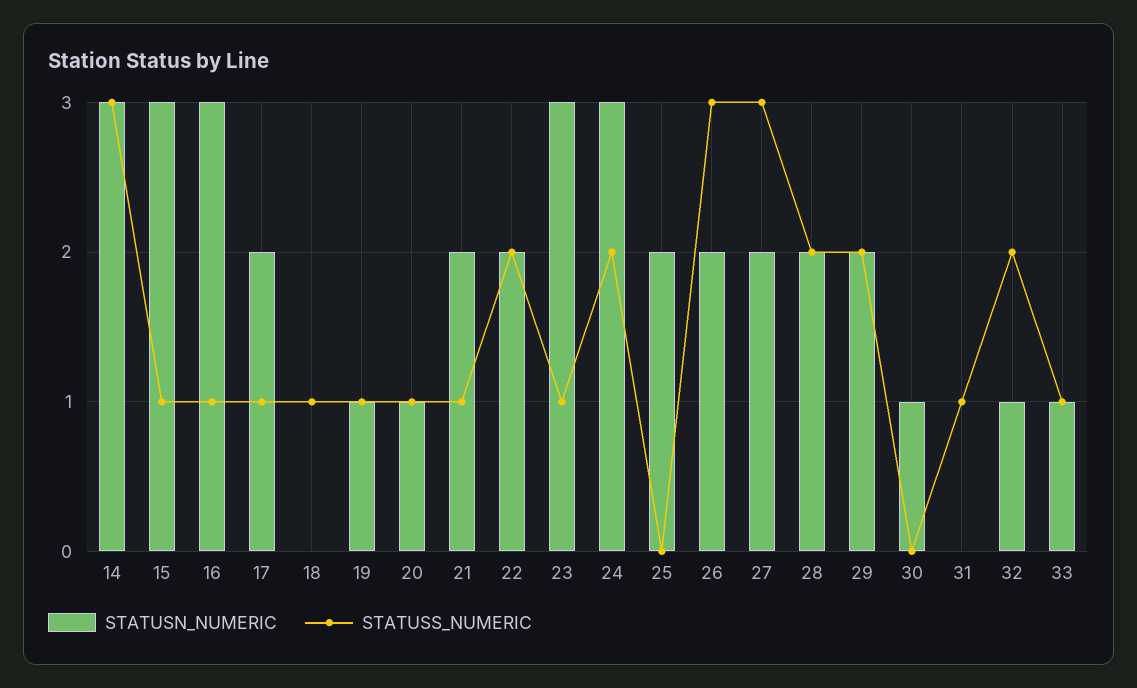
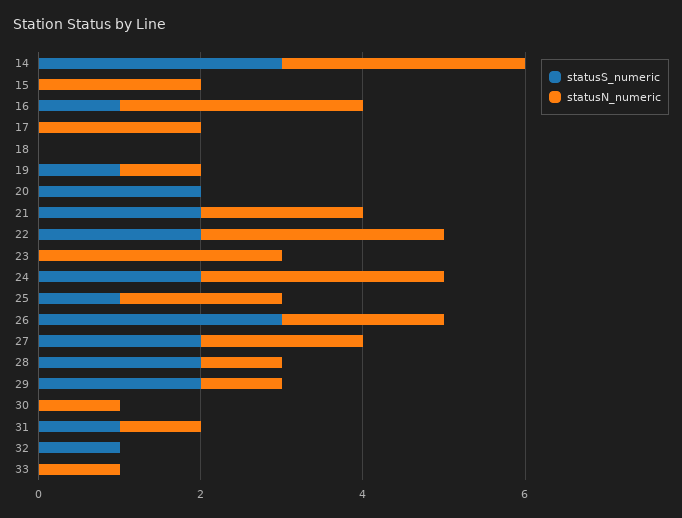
  {
    "STATUSN_NUMERIC": {
      "14": 3,
-     "15": 3,
+     "15": 2,
      "16": 3,
      "17": 2,
      "18": 0,
      "19": 1,
-     "20": 1,
+     "20": 0,
      "21": 2,
-     "22": 2,
+     "22": 3,
      "23": 3,
      "24": 3,
      "25": 2,
      "26": 2,
      "27": 2,
-     "28": 2,
+     "28": 1,
-     "29": 2,
+     "29": 1,
      "30": 1,
-     "31": 0,
+     "31": 1,
-     "32": 1,
+     "32": 0,
      "33": 1
    },
    "STATUSS_NUMERIC": {
      "14": 3,
-     "15": 1,
+     "15": 0,
      "16": 1,
-     "17": 1,
+     "17": 0,
-     "18": 1,
+     "18": 0,
      "19": 1,
-     "20": 1,
+     "20": 2,
-     "21": 1,
+     "21": 2,
      "22": 2,
-     "23": 1,
+     "23": 0,
      "24": 2,
-     "25": 0,
+     "25": 1,
      "26": 3,
-     "27": 3,
+     "27": 2,
      "28": 2,
      "29": 2,
      "30": 0,
      "31": 1,
-     "32": 2,
+     "32": 1,
-     "33": 1
+     "33": 0
    }
  }

